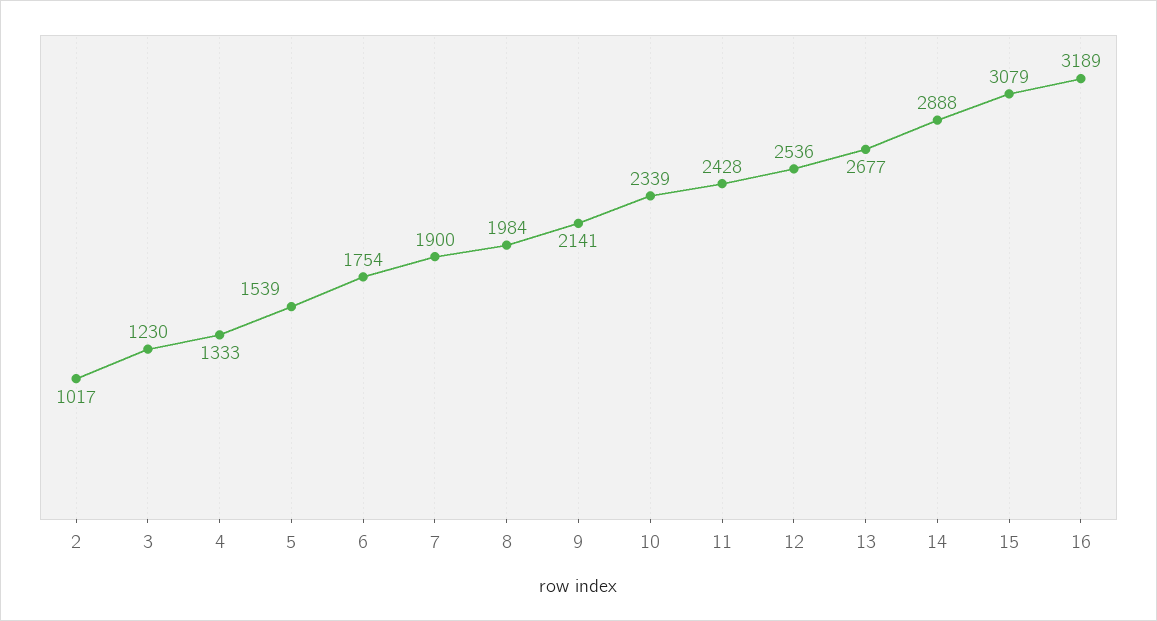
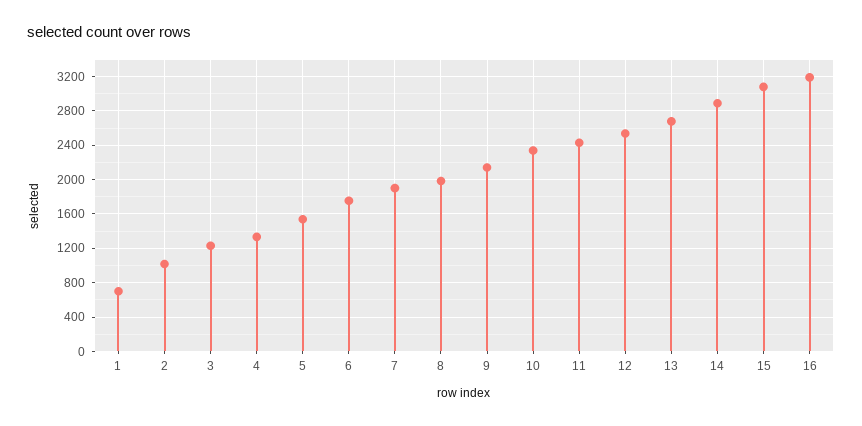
  {
    "2": 1017,
    "3": 1230,
    "4": 1333,
    "5": 1539,
    "6": 1754,
    "7": 1900,
    "8": 1984,
    "9": 2141,
    "10": 2339,
    "11": 2428,
    "12": 2536,
    "13": 2677,
    "14": 2888,
    "15": 3079,
-   "16": 3189
+   "16": 3189,
+   "1": 700
  }

